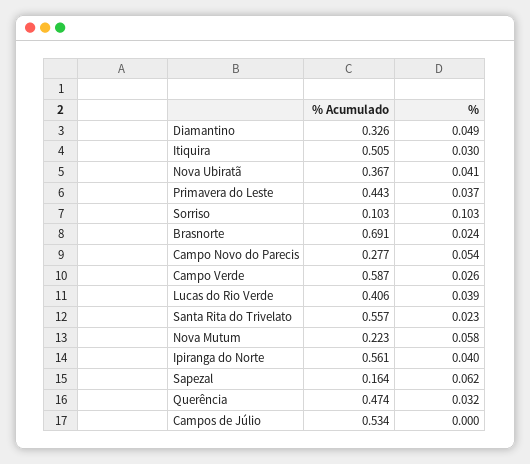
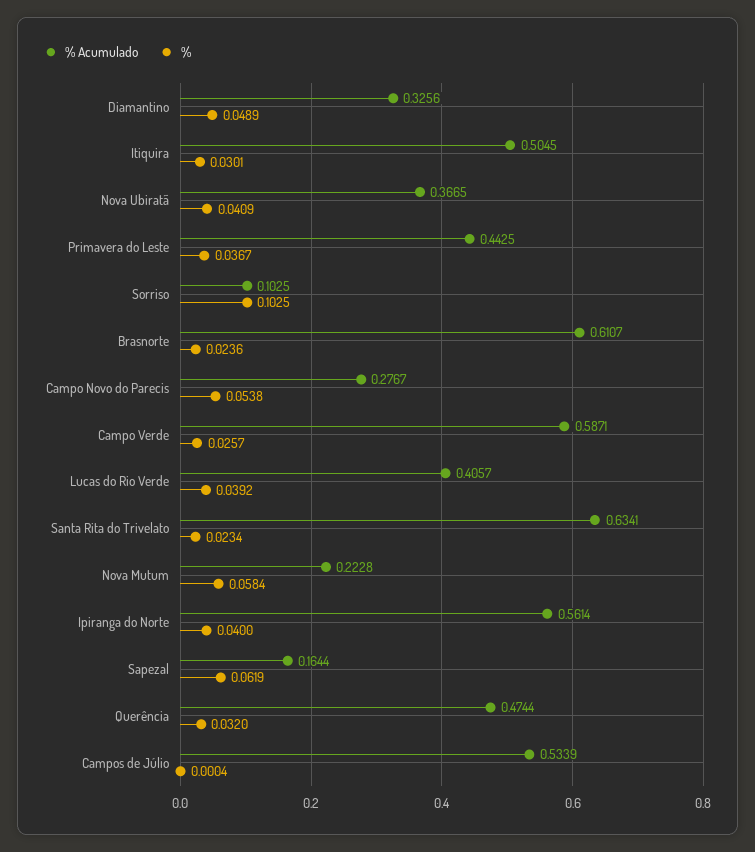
  {
    "% Acumulado": {
      "Diamantino": 0.3256,
      "Itiquira": 0.5045,
      "Nova Ubiratã": 0.3665,
      "Primavera do Leste": 0.4425,
      "Sorriso": 0.1025,
-     "Brasnorte": 0.691,
+     "Brasnorte": 0.6107,
      "Campo Novo do Parecis": 0.2767,
      "Campo Verde": 0.5871,
      "Lucas do Rio Verde": 0.4057,
-     "Santa Rita do Trivelato": 0.557,
+     "Santa Rita do Trivelato": 0.6341,
      "Nova Mutum": 0.2228,
      "Ipiranga do Norte": 0.5614,
      "Sapezal": 0.1644,
      "Querência": 0.4744,
      "Campos de Júlio": 0.5339
    },
    "%": {
      "Diamantino": 0.0489,
      "Itiquira": 0.0301,
      "Nova Ubiratã": 0.0409,
      "Primavera do Leste": 0.0367,
      "Sorriso": 0.1025,
      "Brasnorte": 0.0236,
      "Campo Novo do Parecis": 0.0538,
      "Campo Verde": 0.0257,
      "Lucas do Rio Verde": 0.0392,
      "Santa Rita do Trivelato": 0.0234,
      "Nova Mutum": 0.0584,
      "Ipiranga do Norte": 0.04,
      "Sapezal": 0.0619,
      "Querência": 0.032,
      "Campos de Júlio": 0.0004
    }
  }

